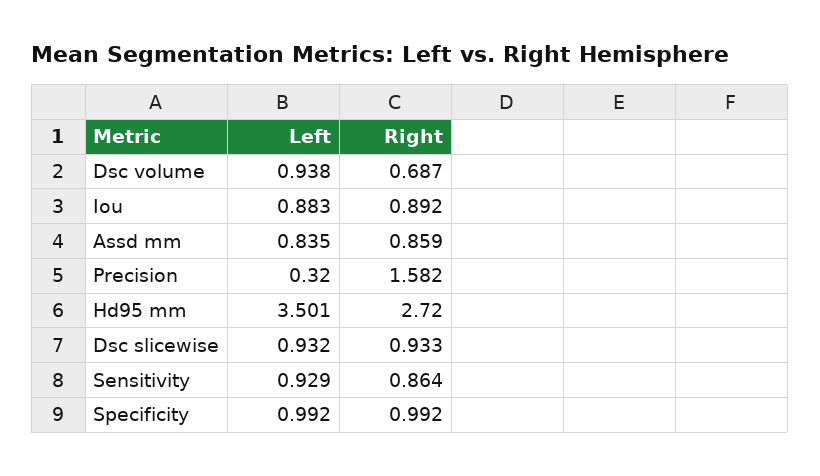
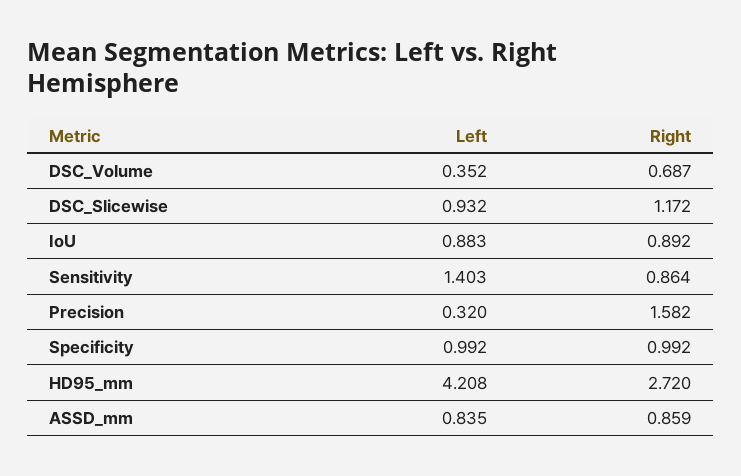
  {
    "Left": {
-     "Dsc volume": 0.938,
+     "Dsc volume": 0.352,
      "Iou": 0.883,
      "Assd mm": 0.835,
      "Precision": 0.32,
-     "Hd95 mm": 3.501,
+     "Hd95 mm": 4.208,
      "Dsc slicewise": 0.932,
-     "Sensitivity": 0.929,
+     "Sensitivity": 1.403,
      "Specificity": 0.992
    },
    "Right": {
      "Dsc volume": 0.687,
      "Iou": 0.892,
      "Assd mm": 0.859,
      "Precision": 1.582,
      "Hd95 mm": 2.72,
-     "Dsc slicewise": 0.933,
+     "Dsc slicewise": 1.172,
      "Sensitivity": 0.864,
      "Specificity": 0.992
    }
  }

